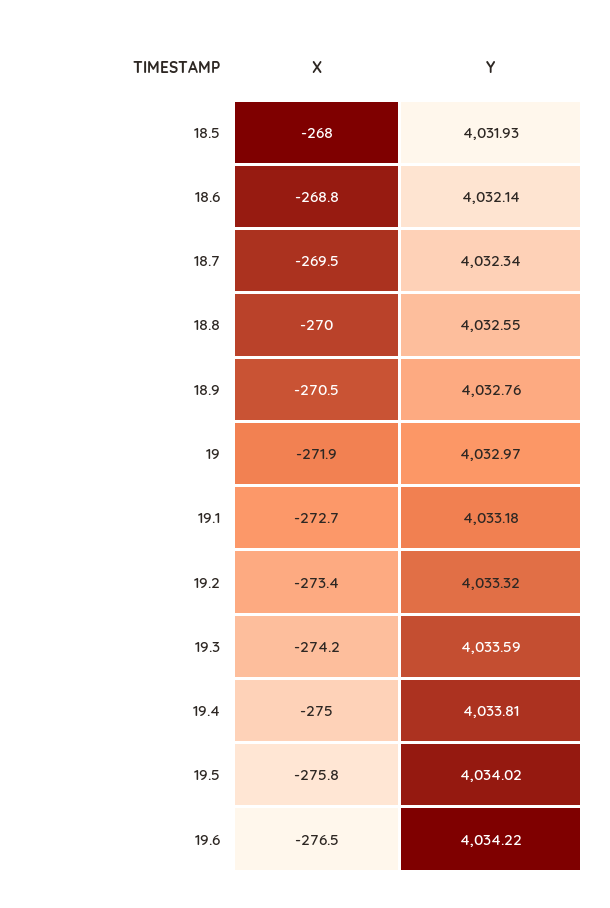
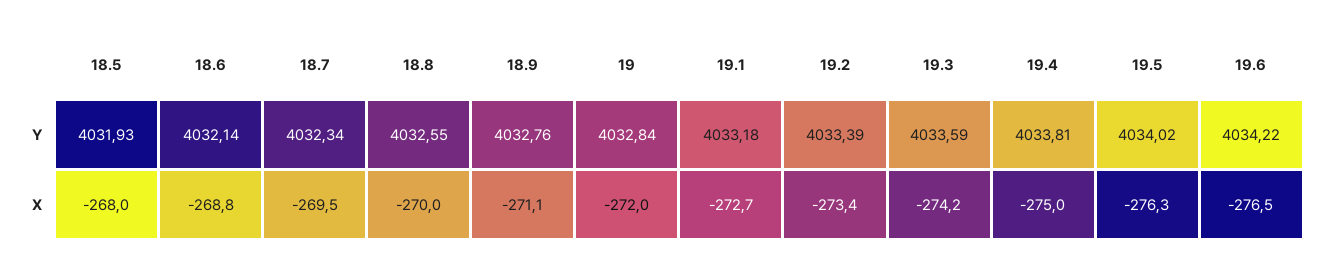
  {
    "X": {
      "18.5": -268,
      "18.6": -268.8,
      "18.7": -269.5,
      "18.8": -270,
-     "18.9": -270.5,
+     "18.9": -271.1,
-     "19": -271.9,
+     "19": -272,
      "19.1": -272.7,
      "19.2": -273.4,
      "19.3": -274.2,
      "19.4": -275,
-     "19.5": -275.8,
+     "19.5": -276.3,
      "19.6": -276.5
    },
    "Y": {
      "18.5": 4031.93,
      "18.6": 4032.14,
      "18.7": 4032.34,
      "18.8": 4032.55,
      "18.9": 4032.76,
-     "19": 4032.97,
+     "19": 4032.84,
      "19.1": 4033.18,
-     "19.2": 4033.32,
+     "19.2": 4033.39,
      "19.3": 4033.59,
      "19.4": 4033.81,
      "19.5": 4034.02,
      "19.6": 4034.22
    }
  }

